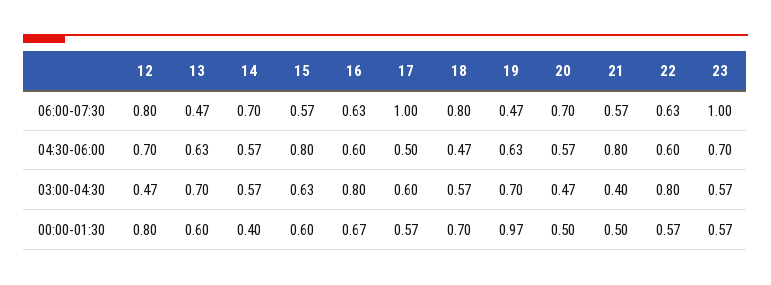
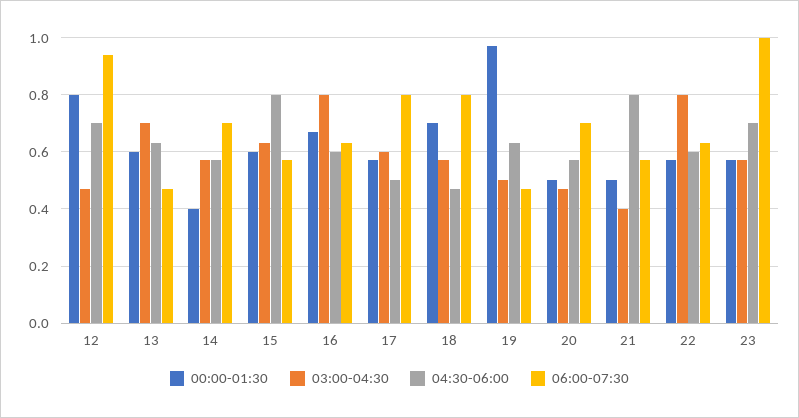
  {
    "06:00-07:30": {
-     "12": 0.8,
+     "12": 0.95,
      "13": 0.47,
      "14": 0.7,
      "15": 0.57,
      "16": 0.63,
-     "17": 1,
+     "17": 0.8,
      "18": 0.8,
      "19": 0.47,
      "20": 0.7,
      "21": 0.57,
      "22": 0.63,
      "23": 1
    },
    "04:30-06:00": {
      "12": 0.7,
      "13": 0.63,
      "14": 0.57,
      "15": 0.8,
      "16": 0.6,
      "17": 0.5,
      "18": 0.47,
      "19": 0.63,
      "20": 0.57,
      "21": 0.8,
      "22": 0.6,
      "23": 0.7
    },
    "03:00-04:30": {
      "12": 0.47,
      "13": 0.7,
      "14": 0.57,
      "15": 0.63,
      "16": 0.8,
      "17": 0.6,
      "18": 0.57,
-     "19": 0.7,
+     "19": 0.5,
      "20": 0.47,
      "21": 0.4,
      "22": 0.8,
      "23": 0.57
    },
    "00:00-01:30": {
      "12": 0.8,
      "13": 0.6,
      "14": 0.4,
      "15": 0.6,
      "16": 0.67,
      "17": 0.57,
      "18": 0.7,
      "19": 0.97,
      "20": 0.5,
      "21": 0.5,
      "22": 0.57,
      "23": 0.57
    }
  }

